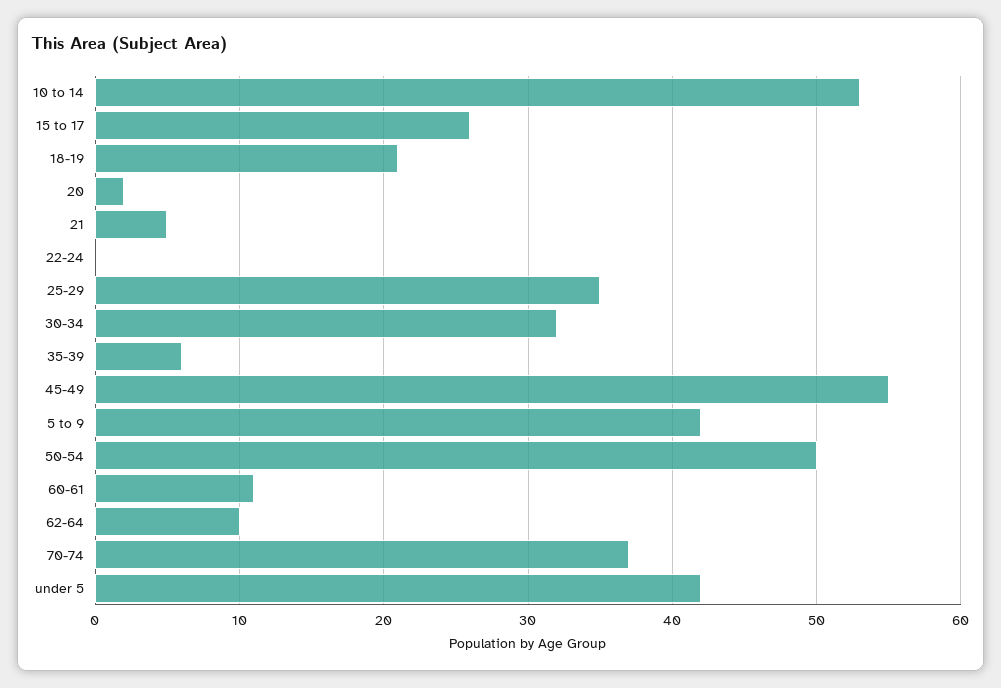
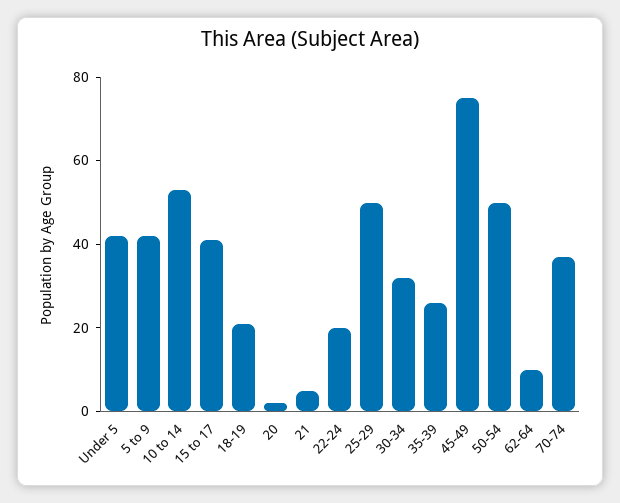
  {
    "10 to 14": 53,
-   "15 to 17": 26,
+   "15 to 17": 40,
    "18-19": 21,
    "20": 2,
    "21": 5,
-   "22-24": 0,
+   "22-24": 20,
-   "25-29": 35,
+   "25-29": 50,
    "30-34": 32,
-   "35-39": 6,
+   "35-39": 25,
-   "45-49": 55,
+   "45-49": 75,
    "5 to 9": 42,
    "50-54": 50,
-   "60-61": 11,
    "62-64": 10,
    "70-74": 37,
    "under 5": 42
  }

